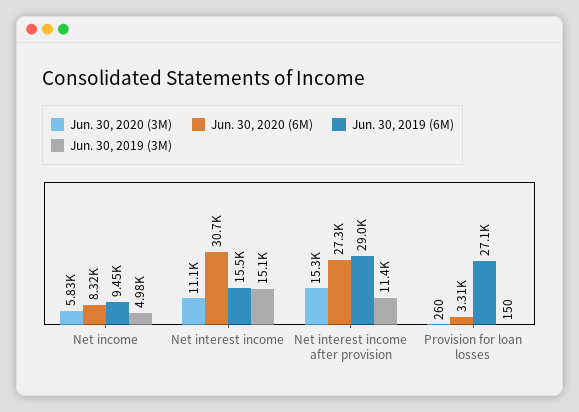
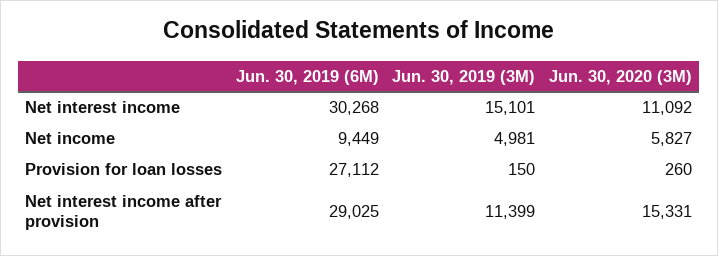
  {
    "Jun. 30, 2020 (3M)": {
      "Net income": 5827,
      "Net interest income": 11092,
      "Net interest income after provision": 15331,
      "Provision for loan losses": 260
    },
-   "Jun. 30, 2020 (6M)": {
-     "Net income": 8320,
-     "Net interest income": 30700,
-     "Net interest income after provision": 27300,
-     "Provision for loan losses": 3310
-   },
    "Jun. 30, 2019 (6M)": {
      "Net income": 9449,
-     "Net interest income": 15500,
+     "Net interest income": 30268,
      "Net interest income after provision": 29025,
      "Provision for loan losses": 27112
    },
    "Jun. 30, 2019 (3M)": {
      "Net income": 4981,
      "Net interest income": 15101,
      "Net interest income after provision": 11399,
      "Provision for loan losses": 150
    }
  }

